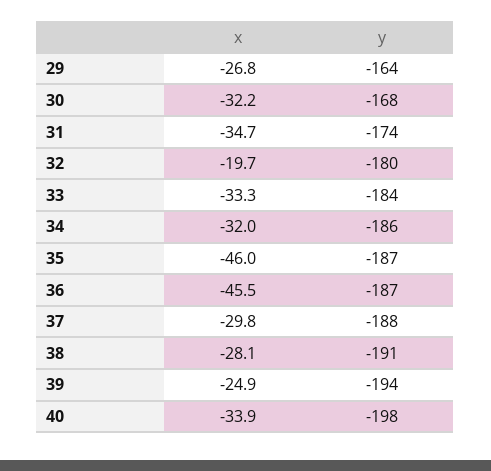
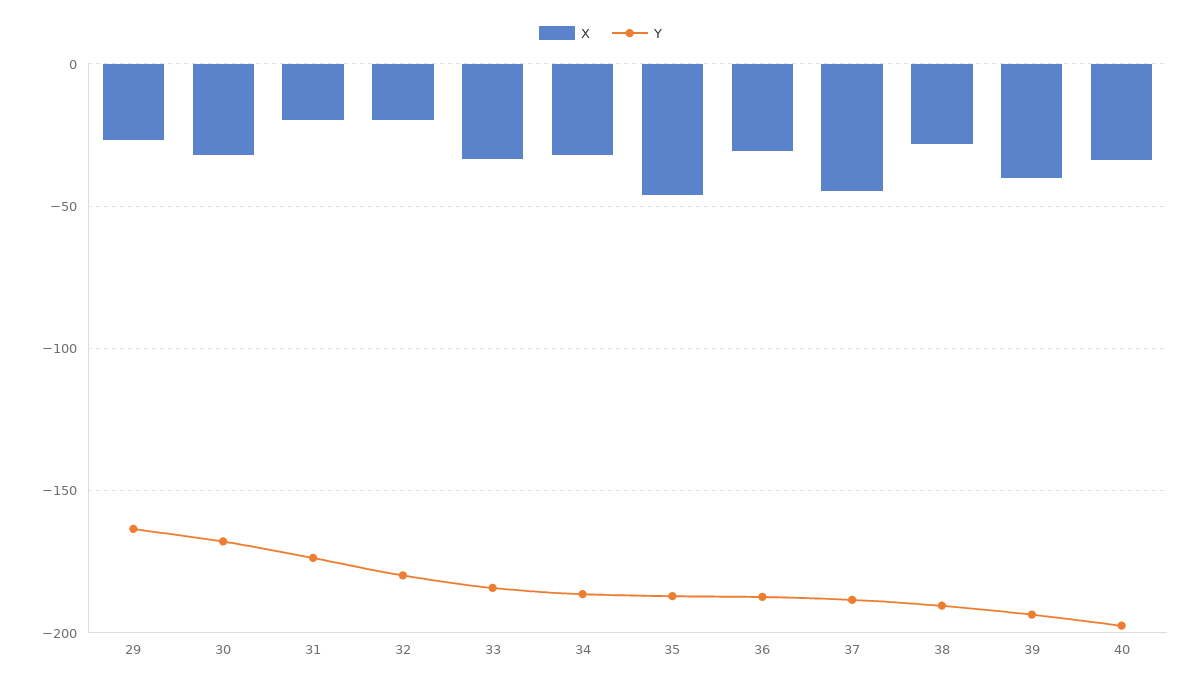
  {
    "x": {
      "29": -26.8,
      "30": -32.2,
-     "31": -34.7,
+     "31": -20,
      "32": -19.7,
      "33": -33.3,
      "34": -32,
      "35": -46,
-     "36": -45.5,
+     "36": -30,
-     "37": -29.8,
+     "37": -45,
      "38": -28.1,
-     "39": -24.9,
+     "39": -40,
      "40": -33.9
    },
    "y": {
      "29": -164,
      "30": -168,
      "31": -174,
      "32": -180,
      "33": -184,
      "34": -186,
      "35": -187,
      "36": -187,
      "37": -188,
      "38": -191,
      "39": -194,
      "40": -198
    }
  }

